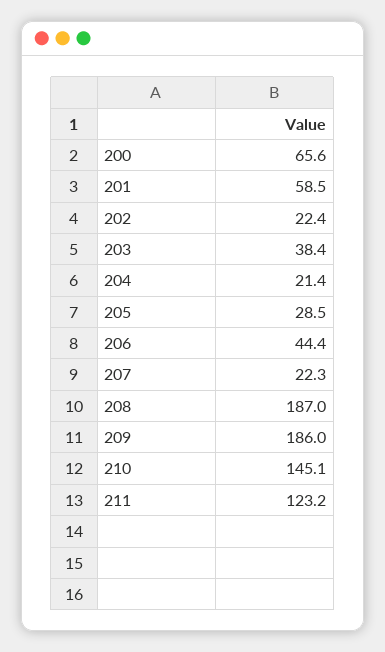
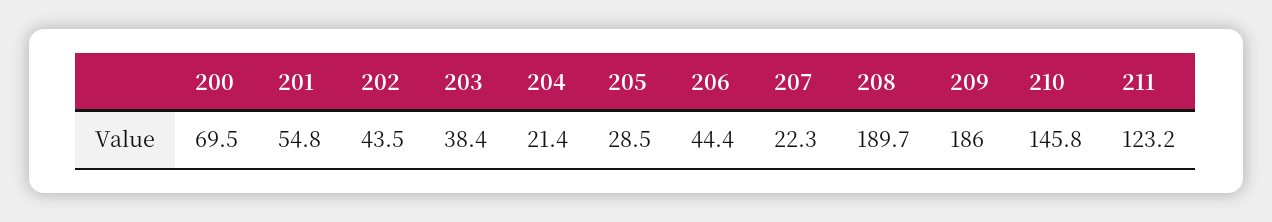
  {
-   "200": 65.6,
+   "200": 69.5,
-   "201": 58.5,
+   "201": 54.8,
-   "202": 22.4,
+   "202": 43.5,
    "203": 38.4,
    "204": 21.4,
    "205": 28.5,
    "206": 44.4,
    "207": 22.3,
-   "208": 187,
+   "208": 189.7,
    "209": 186,
-   "210": 145.1,
+   "210": 145.8,
    "211": 123.2
  }

